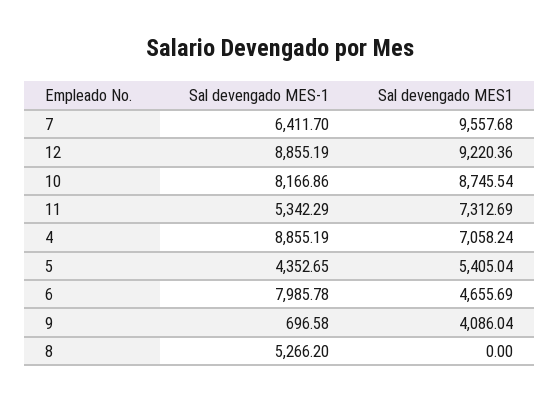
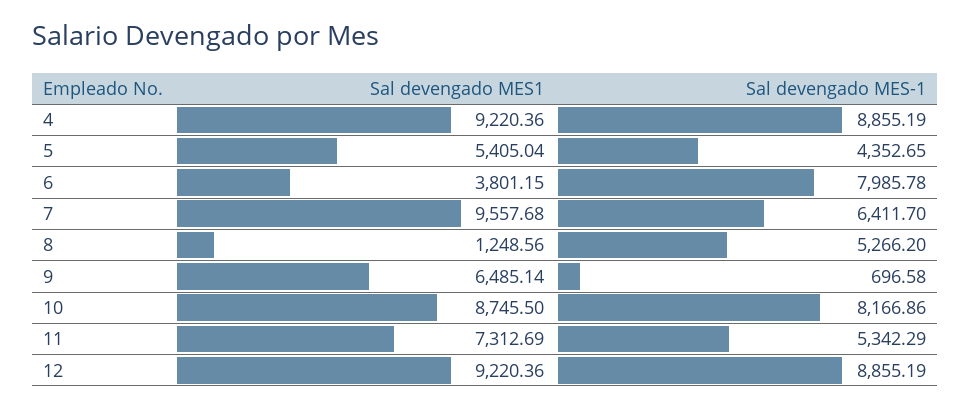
  {
    "Sal devengado MES-1": {
      "7": 6411.7,
      "12": 8855.19,
      "10": 8166.86,
      "11": 5342.29,
      "4": 8855.19,
      "5": 4352.65,
      "6": 7985.78,
      "9": 696.58,
      "8": 5266.2
    },
    "Sal devengado MES1": {
      "7": 9557.68,
      "12": 9220.36,
-     "10": 8745.54,
+     "10": 8745.5,
      "11": 7312.69,
-     "4": 7058.24,
+     "4": 9220.36,
      "5": 5405.04,
-     "6": 4655.69,
+     "6": 3801.15,
-     "9": 4086.04,
+     "9": 6485.14,
-     "8": 0
+     "8": 1248.56
    }
  }

